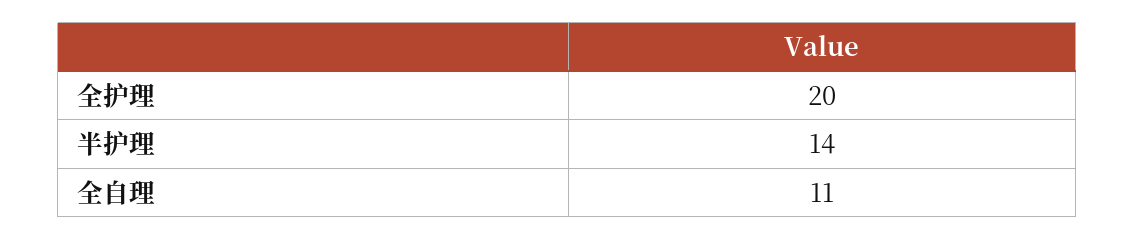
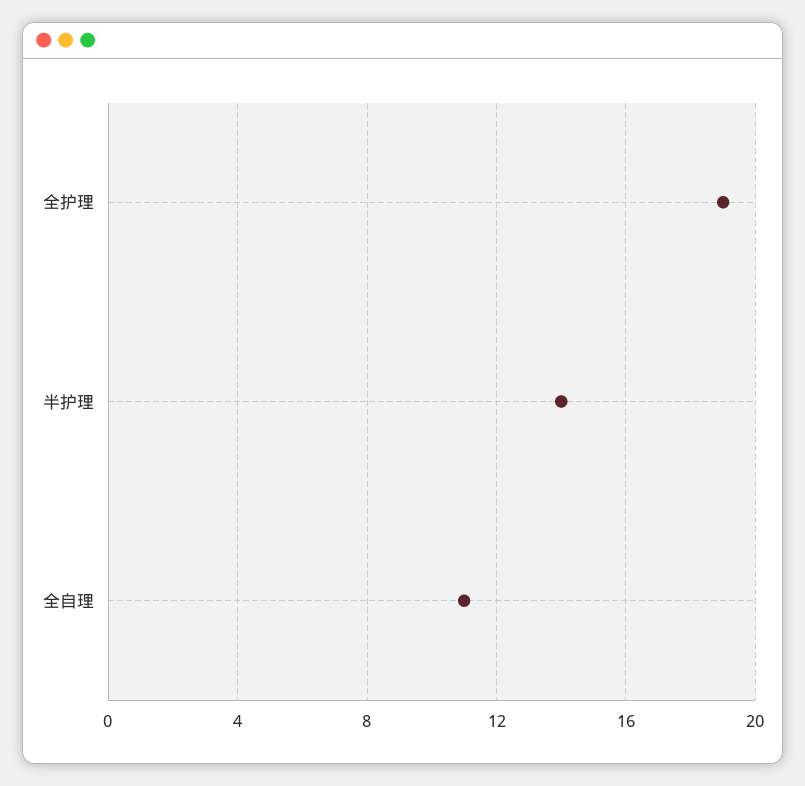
  {
-   "全护理": 20,
+   "全护理": 19,
    "半护理": 14,
    "全自理": 11
  }

